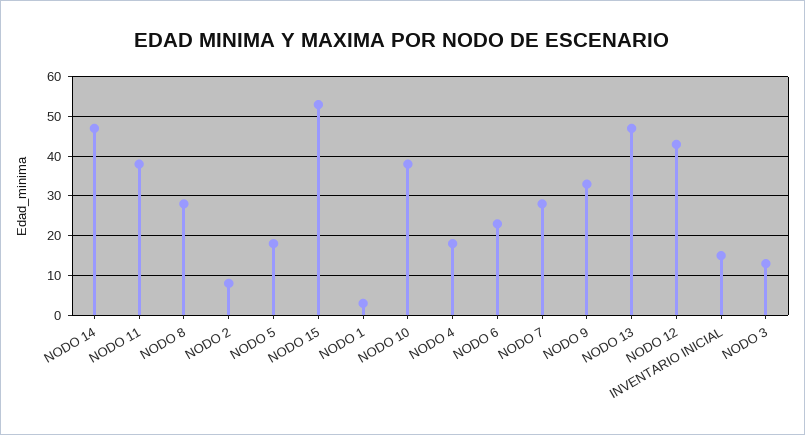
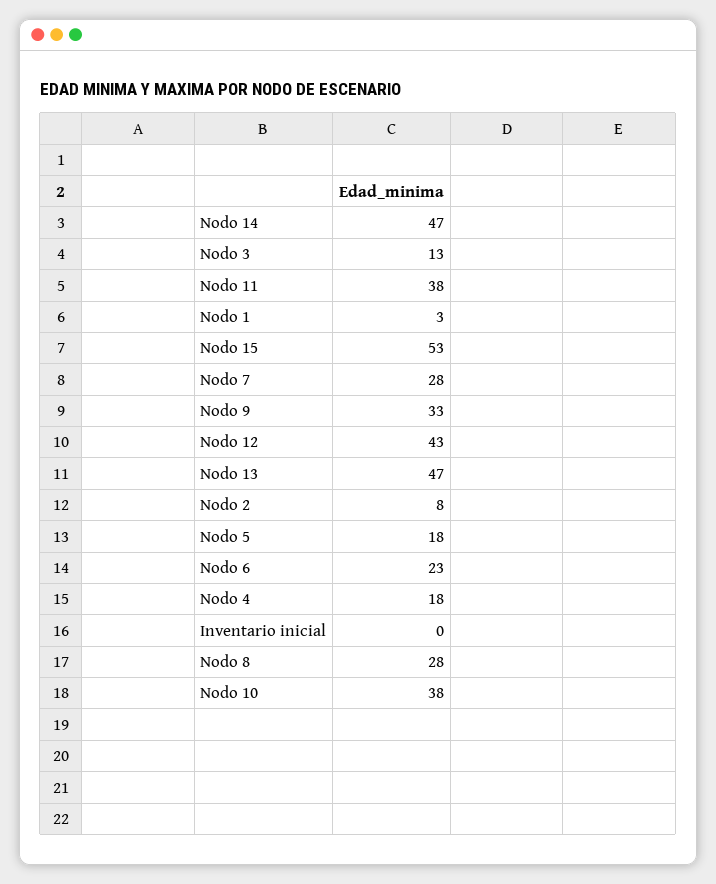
  {
    "NODO 14": 47,
    "NODO 11": 38,
    "NODO 8": 28,
    "NODO 2": 8,
    "NODO 5": 18,
    "NODO 15": 53,
    "NODO 1": 3,
    "NODO 10": 38,
    "NODO 4": 18,
    "NODO 6": 23,
    "NODO 7": 28,
    "NODO 9": 33,
    "NODO 13": 47,
    "NODO 12": 43,
-   "INVENTARIO INICIAL": 15,
+   "INVENTARIO INICIAL": 0,
    "NODO 3": 13
  }

